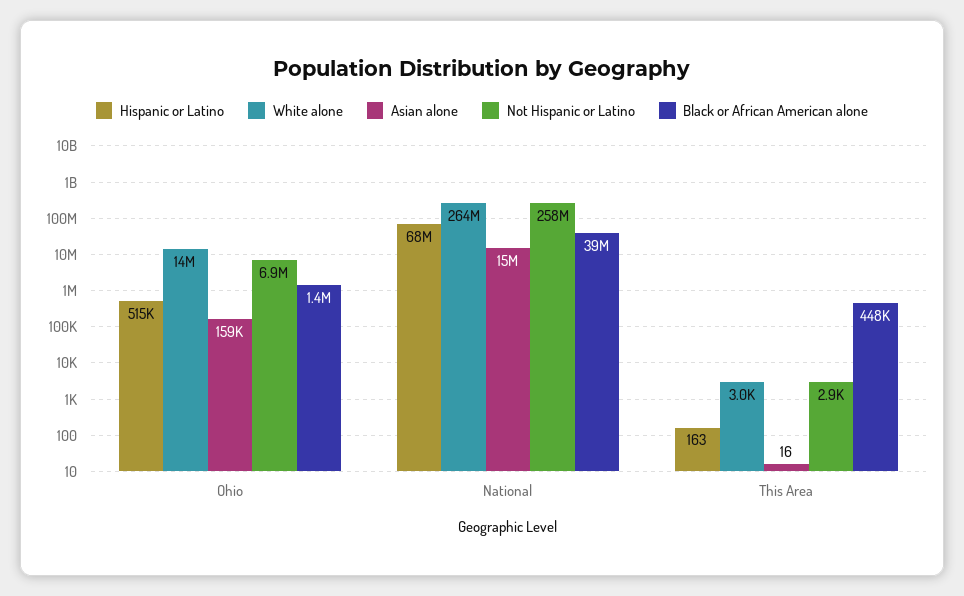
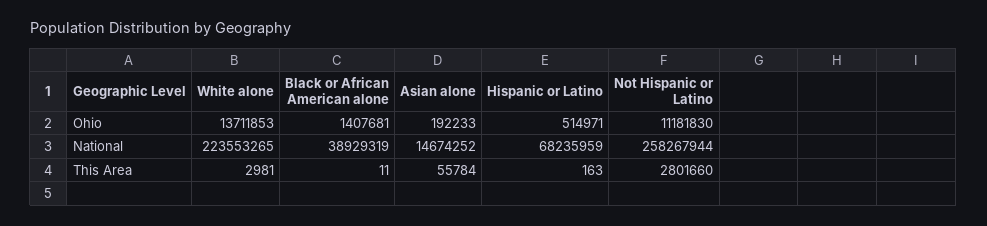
  {
    "Hispanic or Latino": {
      "Ohio": 514971,
      "National": 68235959,
      "This Area": 163
    },
    "White alone": {
      "Ohio": 13711853,
-     "National": 264000000,
+     "National": 223553265,
      "This Area": 2981
    },
    "Asian alone": {
-     "Ohio": 159000,
+     "Ohio": 192233,
      "National": 14674252,
-     "This Area": 16
+     "This Area": 55784
    },
    "Not Hispanic or Latino": {
-     "Ohio": 6900000,
+     "Ohio": 11181830,
      "National": 258267944,
-     "This Area": 2900
+     "This Area": 2801660
    },
    "Black or African American alone": {
      "Ohio": 1407681,
      "National": 38929319,
-     "This Area": 448000
+     "This Area": 11
    }
  }

